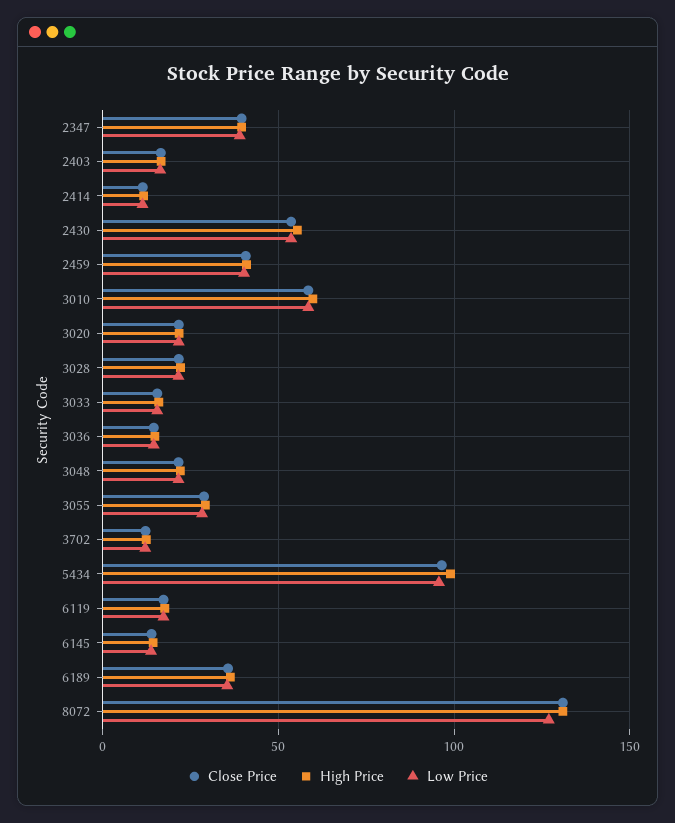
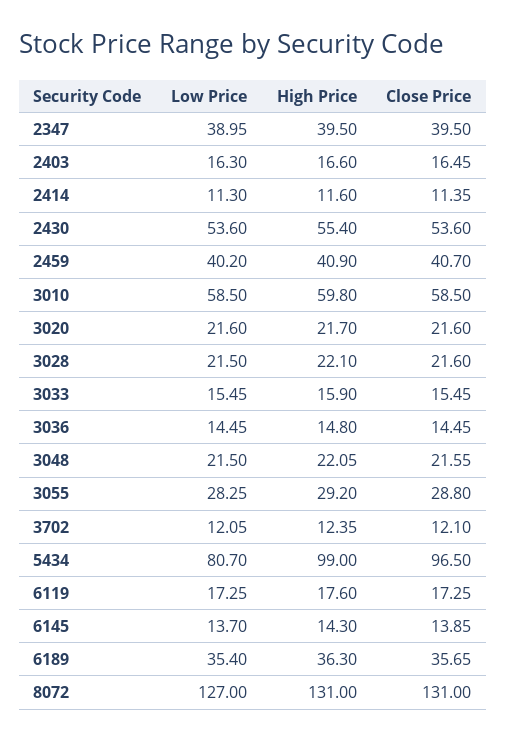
  {
    "Close Price": {
      "2347": 39.5,
      "2403": 16.45,
      "2414": 11.35,
      "2430": 53.6,
      "2459": 40.7,
      "3010": 58.5,
      "3020": 21.6,
      "3028": 21.6,
      "3033": 15.45,
      "3036": 14.45,
      "3048": 21.55,
      "3055": 28.8,
      "3702": 12.1,
      "5434": 96.5,
      "6119": 17.25,
      "6145": 13.85,
      "6189": 35.65,
      "8072": 131
    },
    "High Price": {
      "2347": 39.5,
      "2403": 16.6,
      "2414": 11.6,
      "2430": 55.4,
      "2459": 40.9,
      "3010": 59.8,
      "3020": 21.7,
      "3028": 22.1,
      "3033": 15.9,
      "3036": 14.8,
      "3048": 22.05,
      "3055": 29.2,
      "3702": 12.35,
      "5434": 99,
      "6119": 17.6,
      "6145": 14.3,
      "6189": 36.3,
      "8072": 131
    },
    "Low Price": {
      "2347": 38.95,
      "2403": 16.3,
      "2414": 11.3,
      "2430": 53.6,
      "2459": 40.2,
      "3010": 58.5,
      "3020": 21.6,
      "3028": 21.5,
      "3033": 15.45,
      "3036": 14.45,
      "3048": 21.5,
      "3055": 28.25,
      "3702": 12.05,
-     "5434": 95,
+     "5434": 80.7,
      "6119": 17.25,
      "6145": 13.7,
      "6189": 35.4,
      "8072": 127
    }
  }

